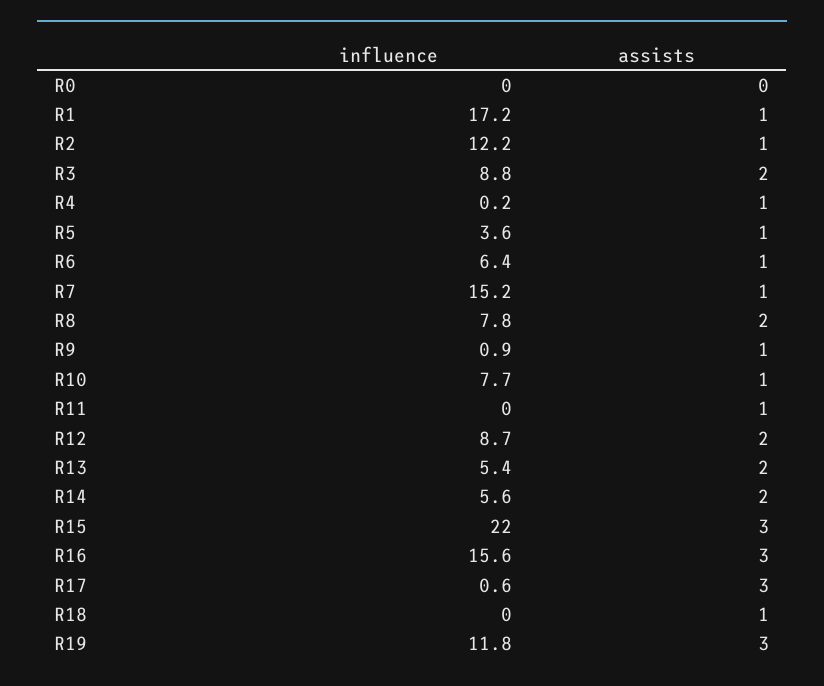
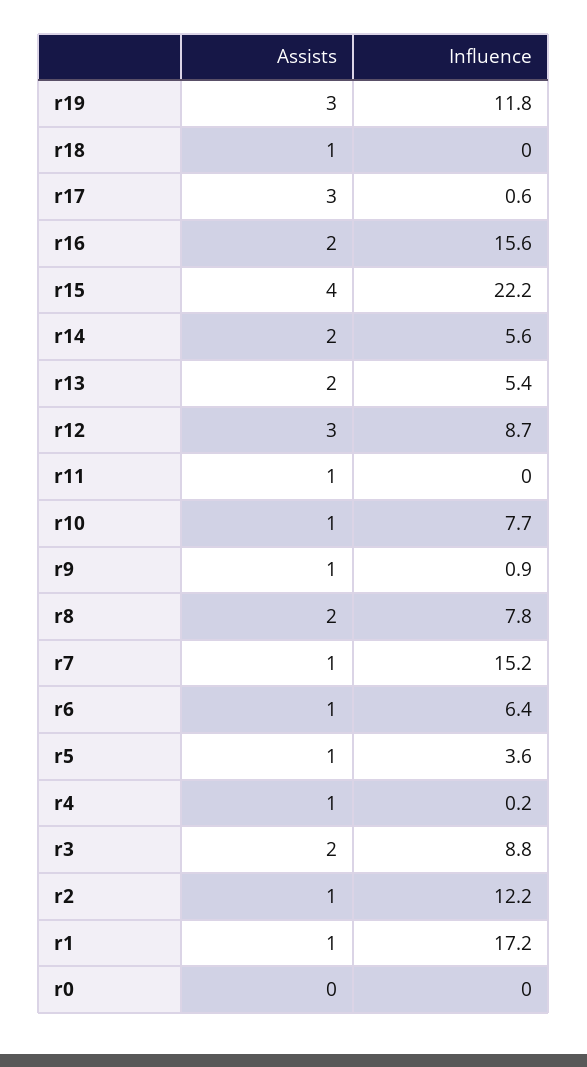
  {
    "influence": {
      "R0": 0,
      "R1": 17.2,
      "R2": 12.2,
      "R3": 8.8,
      "R4": 0.2,
      "R5": 3.6,
      "R6": 6.4,
      "R7": 15.2,
      "R8": 7.8,
      "R9": 0.9,
      "R10": 7.7,
      "R11": 0,
      "R12": 8.7,
      "R13": 5.4,
      "R14": 5.6,
-     "R15": 22,
+     "R15": 22.2,
      "R16": 15.6,
      "R17": 0.6,
      "R18": 0,
      "R19": 11.8
    },
    "assists": {
      "R0": 0,
      "R1": 1,
      "R2": 1,
      "R3": 2,
      "R4": 1,
      "R5": 1,
      "R6": 1,
      "R7": 1,
      "R8": 2,
      "R9": 1,
      "R10": 1,
      "R11": 1,
-     "R12": 2,
+     "R12": 3,
      "R13": 2,
      "R14": 2,
-     "R15": 3,
+     "R15": 4,
-     "R16": 3,
+     "R16": 2,
      "R17": 3,
      "R18": 1,
      "R19": 3
    }
  }

